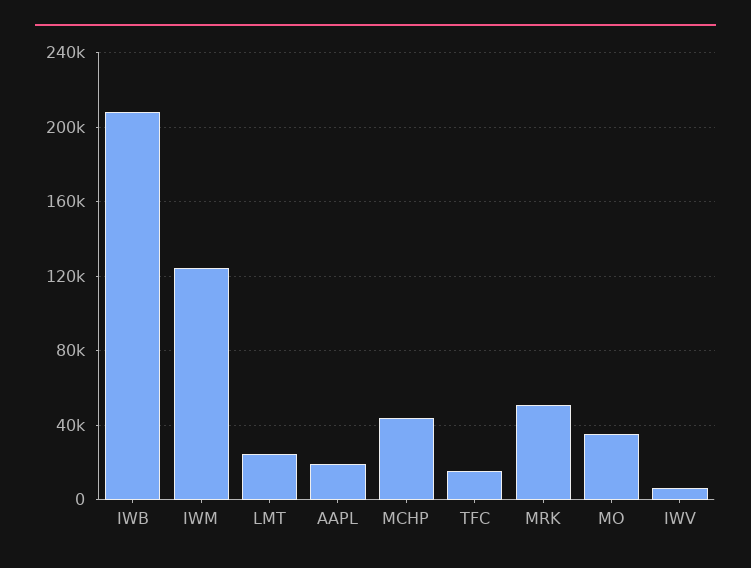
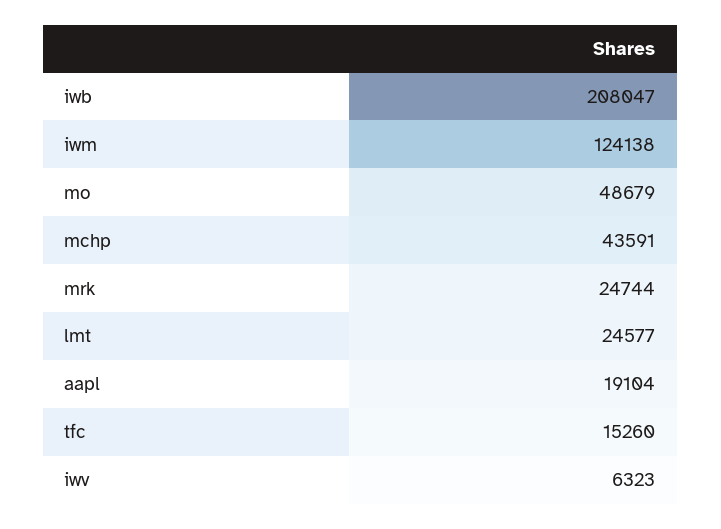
  {
    "IWB": 208047,
    "IWM": 124138,
    "LMT": 24577,
    "AAPL": 19104,
    "MCHP": 43591,
    "TFC": 15260,
-   "MRK": 50000,
+   "MRK": 24744,
-   "MO": 35000,
+   "MO": 48679,
    "IWV": 6323
  }

